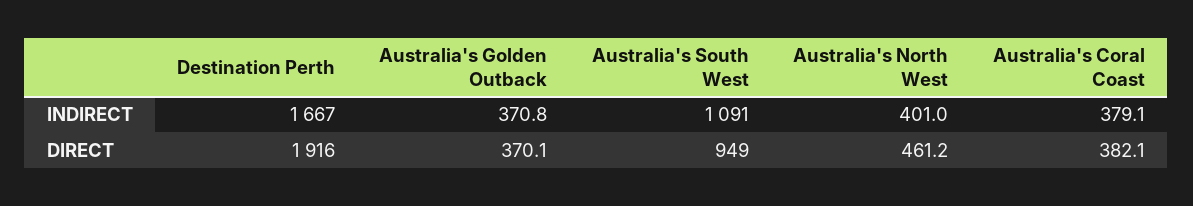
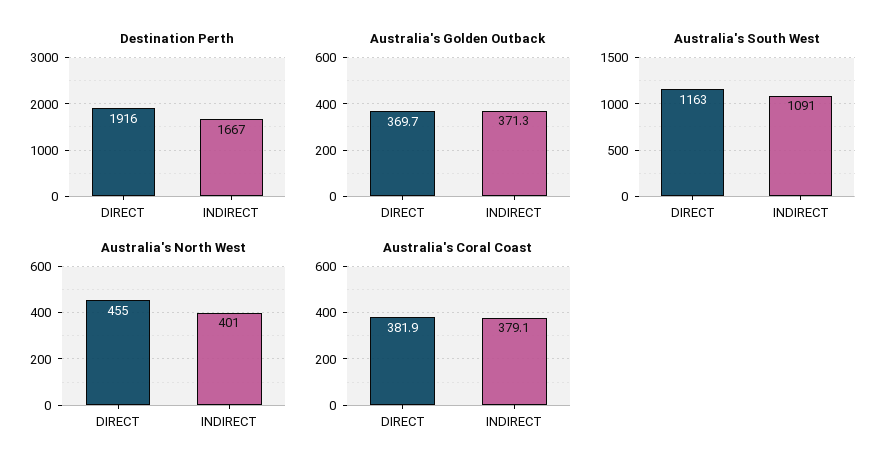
  {
    "Destination Perth": {
      "INDIRECT": 1667,
      "DIRECT": 1916
    },
    "Australia's Golden Outback": {
-     "INDIRECT": 370.8,
+     "INDIRECT": 371.3,
-     "DIRECT": 370.1
+     "DIRECT": 369.7
    },
    "Australia's South West": {
      "INDIRECT": 1091,
-     "DIRECT": 949
+     "DIRECT": 1163
    },
    "Australia's North West": {
      "INDIRECT": 401,
-     "DIRECT": 461.2
+     "DIRECT": 455
    },
    "Australia's Coral Coast": {
      "INDIRECT": 379.1,
-     "DIRECT": 382.1
+     "DIRECT": 381.9
    }
  }

